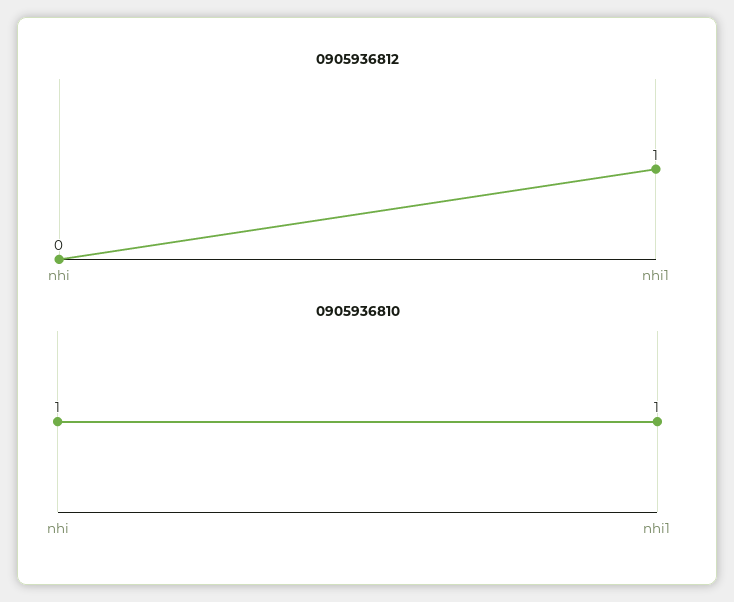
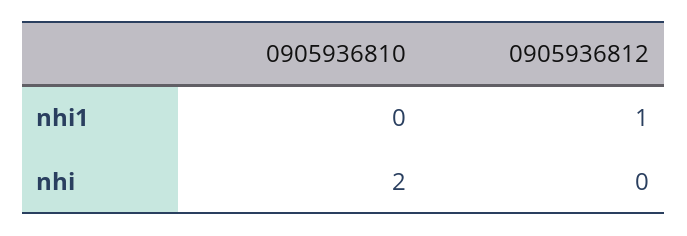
  {
    "0905936812": {
      "nhi": 0,
      "nhi1": 1
    },
    "0905936810": {
-     "nhi": 1,
+     "nhi": 2,
-     "nhi1": 1
+     "nhi1": 0
    }
  }

